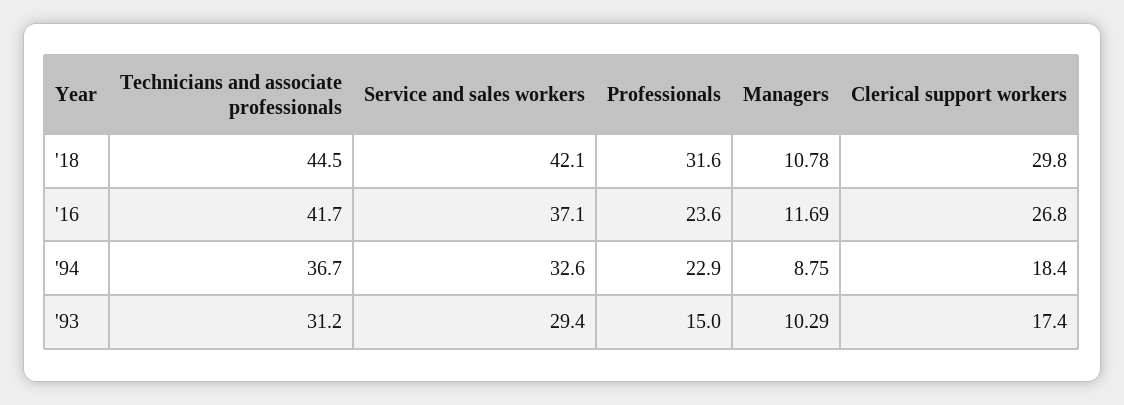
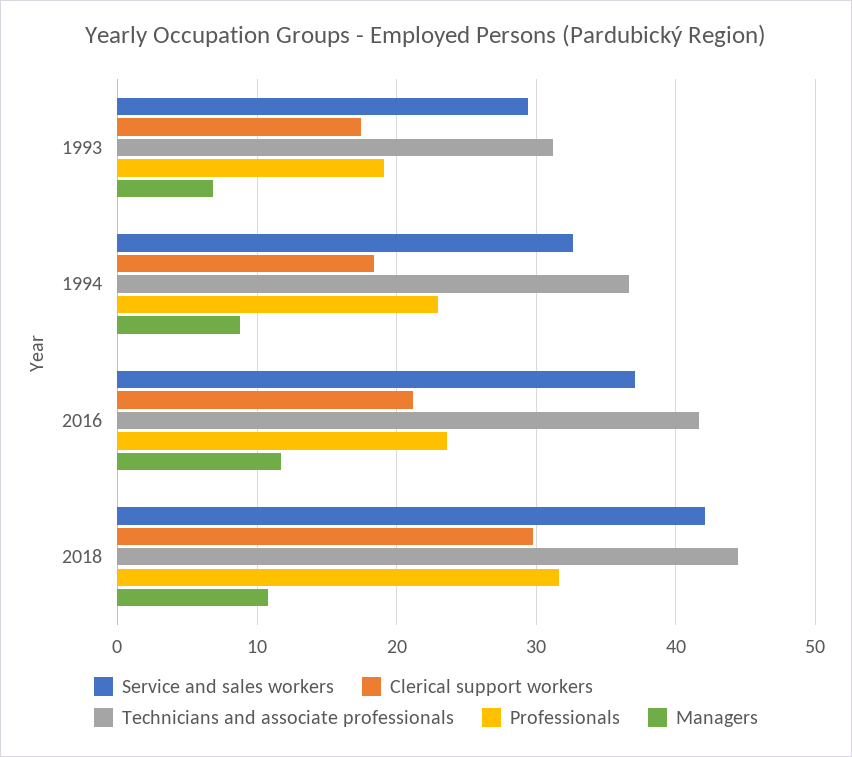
  {
    "Technicians and associate professionals": {
      "'18": 44.5,
      "'16": 41.7,
      "'94": 36.7,
      "'93": 31.2
    },
    "Service and sales workers": {
      "'18": 42.1,
      "'16": 37.1,
      "'94": 32.6,
      "'93": 29.4
    },
    "Professionals": {
      "'18": 31.6,
      "'16": 23.6,
      "'94": 22.9,
-     "'93": 15
+     "'93": 19
    },
    "Managers": {
      "'18": 10.78,
      "'16": 11.69,
      "'94": 8.75,
-     "'93": 10.29
+     "'93": 7
    },
    "Clerical support workers": {
      "'18": 29.8,
-     "'16": 26.8,
+     "'16": 21,
      "'94": 18.4,
      "'93": 17.4
    }
  }

